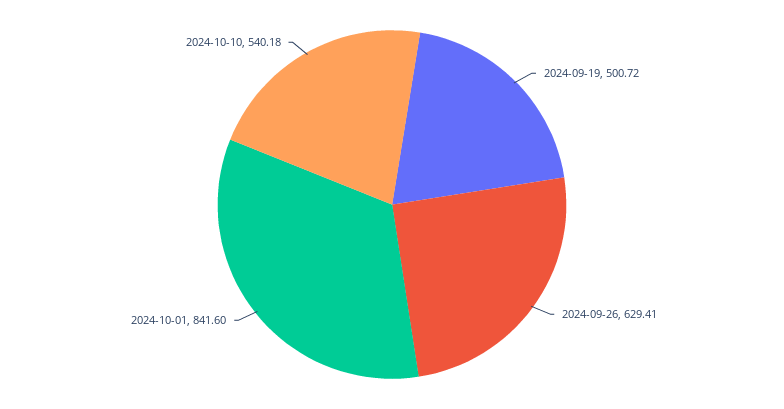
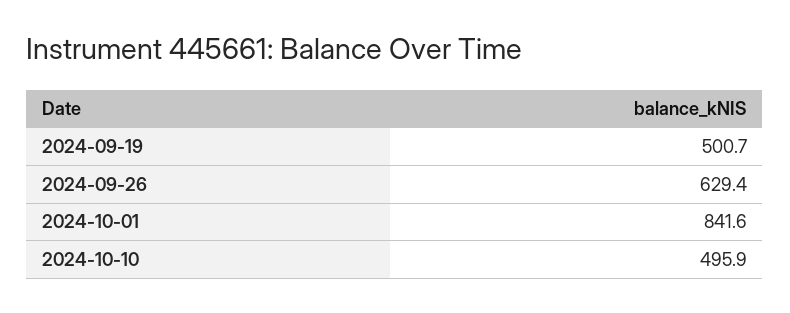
  {
    "2024-09-19": 500.72,
    "2024-09-26": 629.41,
    "2024-10-01": 841.6,
-   "2024-10-10": 540.18
+   "2024-10-10": 495.9
  }

